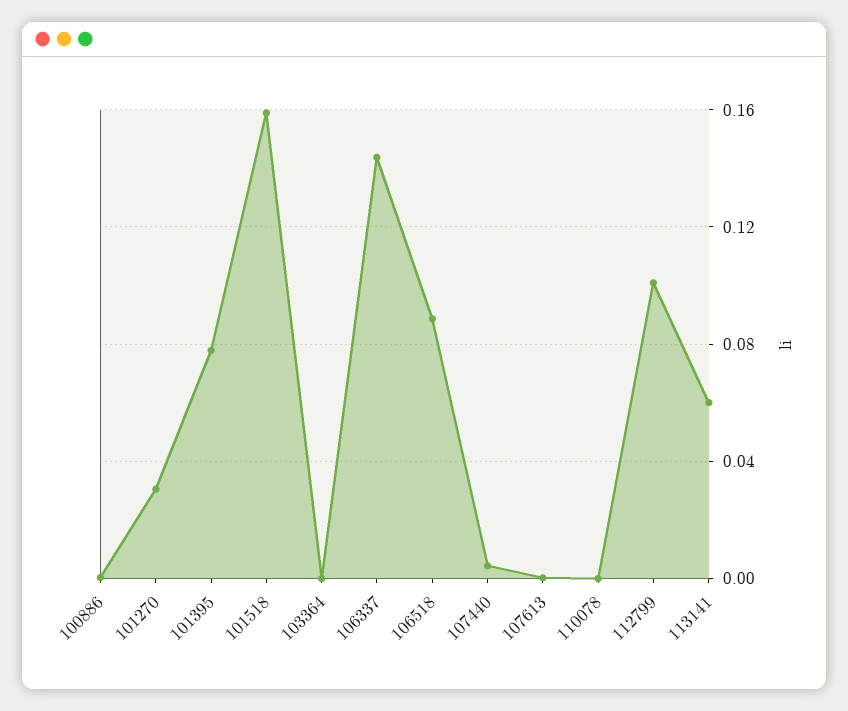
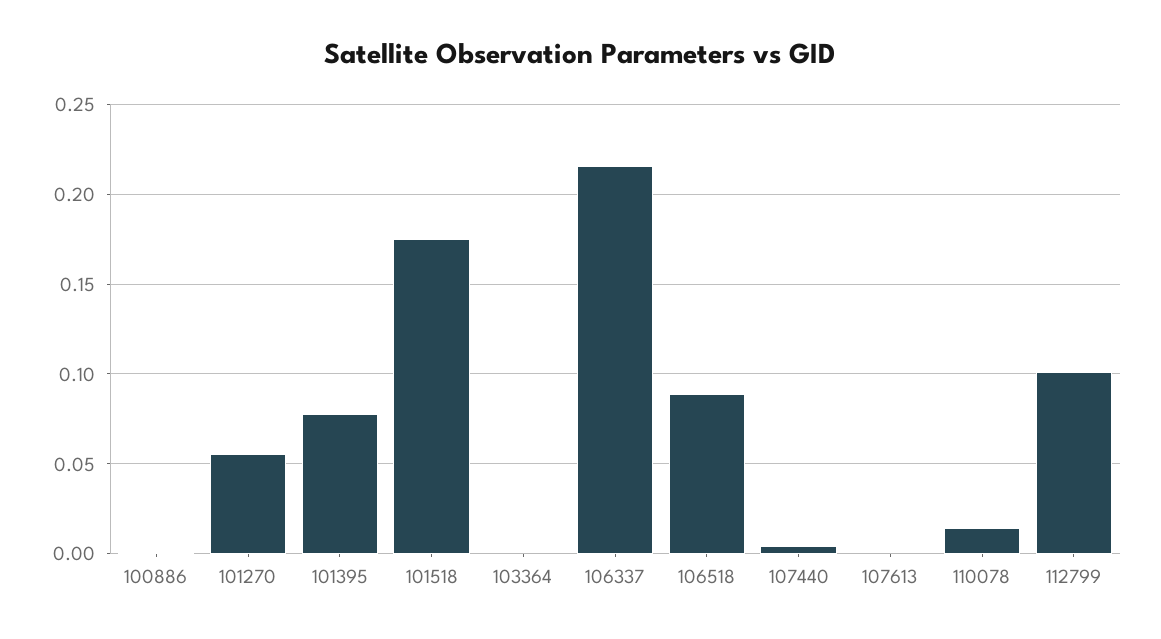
  {
    "100886": 0,
-   "101270": 0.03,
+   "101270": 0.055,
    "101395": 0.08,
-   "101518": 0.16,
+   "101518": 0.175,
    "103364": 0,
-   "106337": 0.145,
+   "106337": 0.215,
    "106518": 0.09,
    "107440": 0.005,
    "107613": 0,
-   "110078": 0,
+   "110078": 0.015,
-   "112799": 0.1,
+   "112799": 0.1
-   "113141": 0.06
  }

